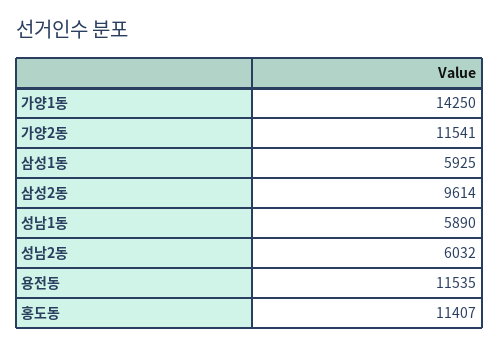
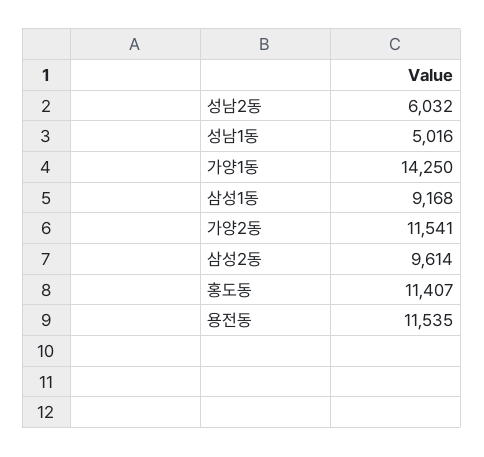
  {
    "가양1동": 14250,
    "가양2동": 11541,
-   "삼성1동": 5925,
+   "삼성1동": 9168,
    "삼성2동": 9614,
-   "성남1동": 5890,
+   "성남1동": 5016,
    "성남2동": 6032,
    "용전동": 11535,
    "홍도동": 11407
  }

